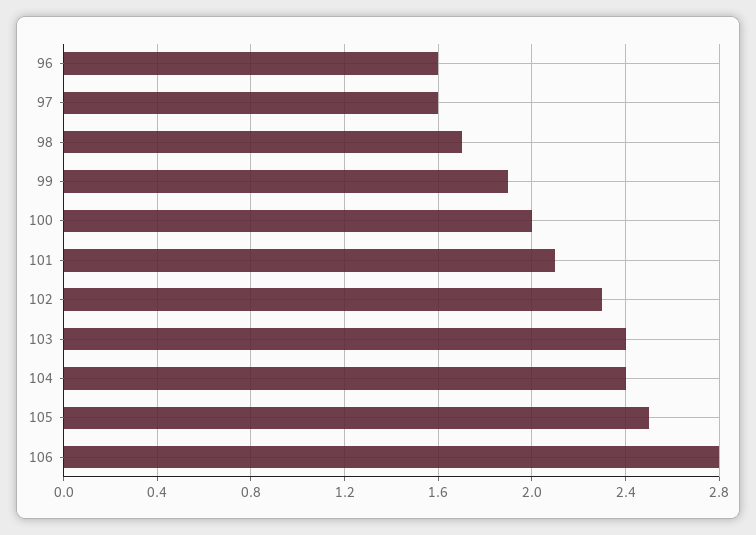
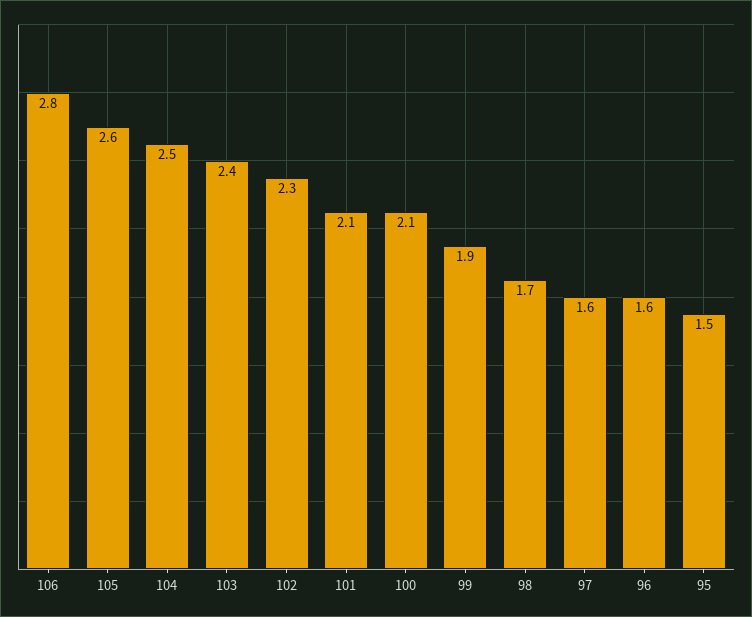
  {
    "96": 1.6,
    "97": 1.6,
    "98": 1.7,
    "99": 1.9,
-   "100": 2,
+   "100": 2.1,
    "101": 2.1,
    "102": 2.3,
    "103": 2.4,
-   "104": 2.4,
+   "104": 2.5,
-   "105": 2.5,
+   "105": 2.6,
-   "106": 2.8
+   "106": 2.8,
+   "95": 1.5
  }

